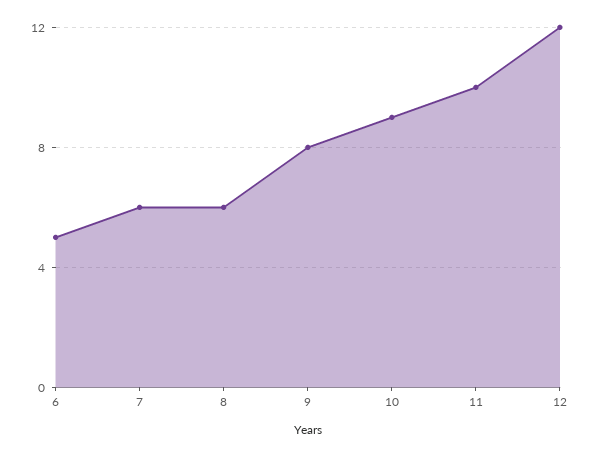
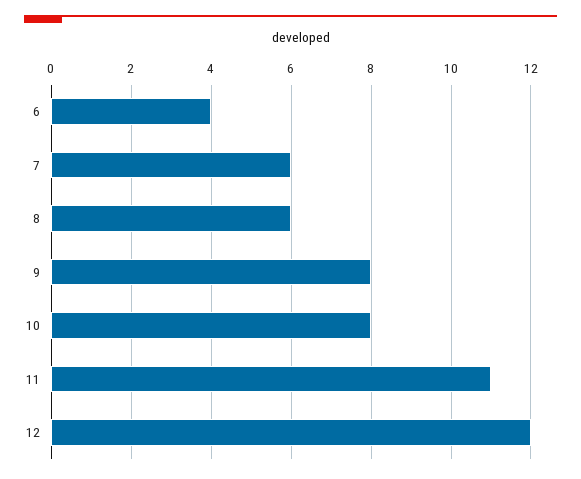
  {
-   "6": 5,
+   "6": 4,
    "7": 6,
    "8": 6,
    "9": 8,
-   "10": 9,
+   "10": 8,
-   "11": 10,
+   "11": 11,
    "12": 12
  }

